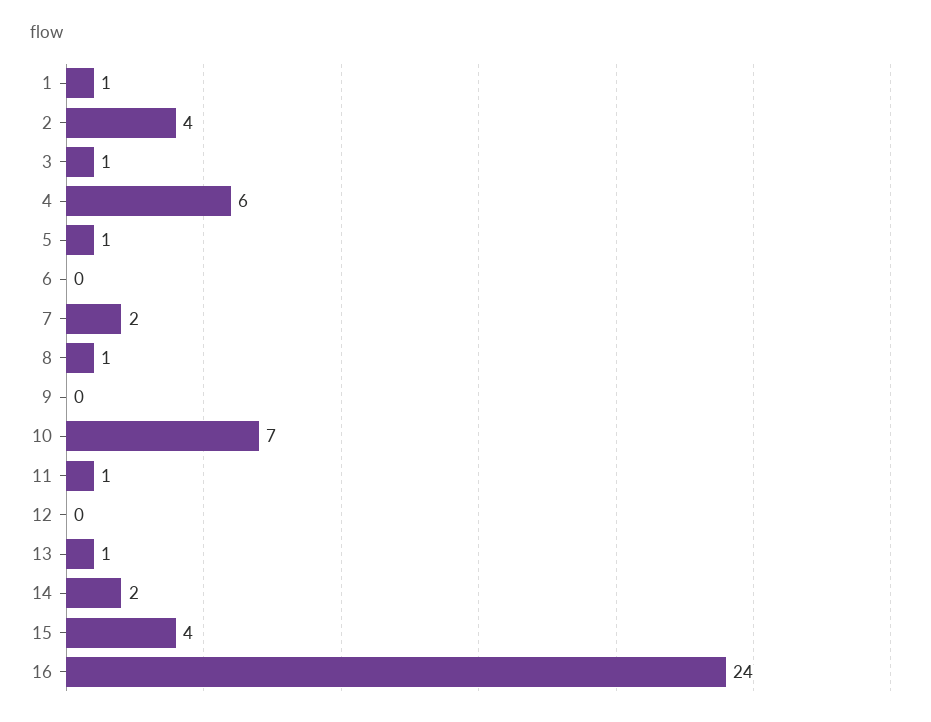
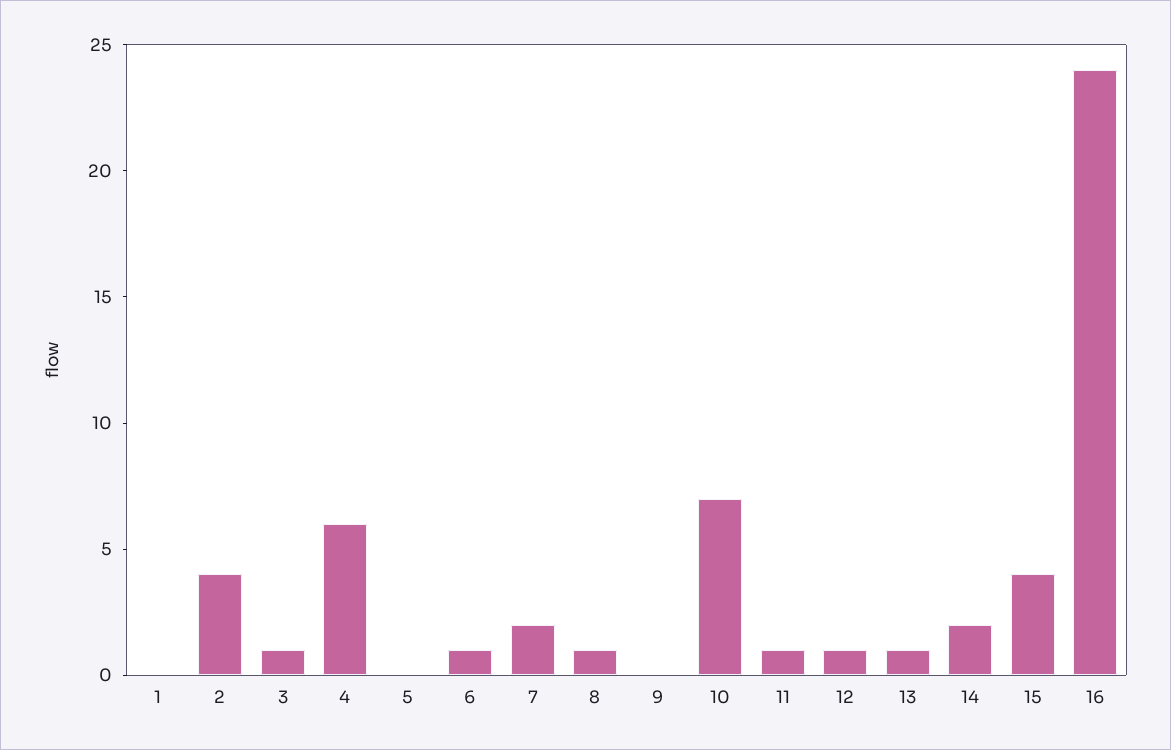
  {
-   "1": 1,
+   "1": 0,
    "2": 4,
    "3": 1,
    "4": 6,
-   "5": 1,
+   "5": 0,
-   "6": 0,
+   "6": 1,
    "7": 2,
    "8": 1,
    "9": 0,
    "10": 7,
    "11": 1,
-   "12": 0,
+   "12": 1,
    "13": 1,
    "14": 2,
    "15": 4,
    "16": 24
  }

